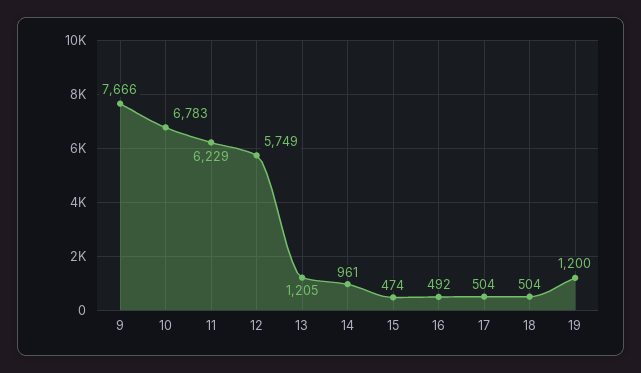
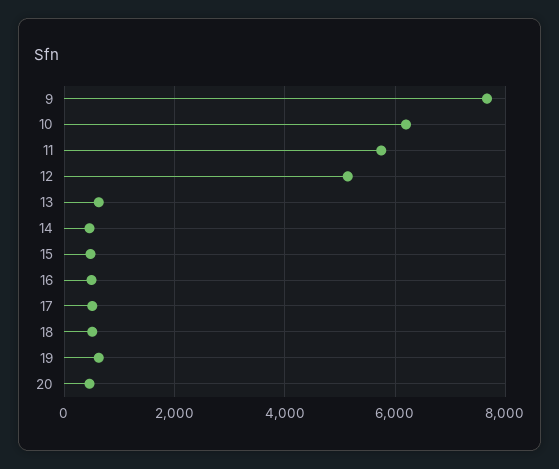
  {
    "9": 7666,
-   "10": 6783,
+   "10": 6200,
-   "11": 6229,
+   "11": 5800,
-   "12": 5749,
+   "12": 5200,
-   "13": 1205,
+   "13": 600,
-   "14": 961,
+   "14": 400,
    "15": 474,
    "16": 492,
    "17": 504,
    "18": 504,
-   "19": 1200
+   "19": 600,
+   "20": 400
  }

